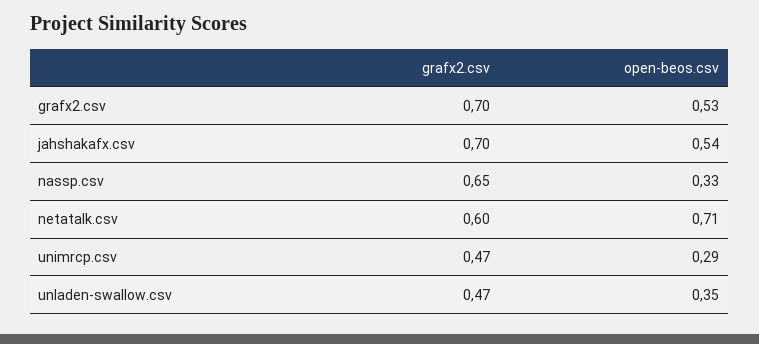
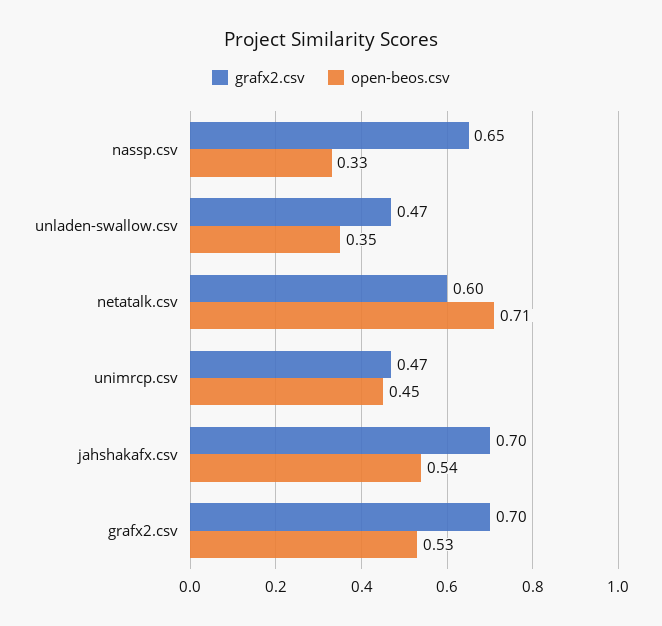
  {
    "grafx2.csv": {
      "grafx2.csv": 0.7,
      "jahshakafx.csv": 0.7,
      "nassp.csv": 0.65,
      "netatalk.csv": 0.6,
      "unimrcp.csv": 0.47,
      "unladen-swallow.csv": 0.47
    },
    "open-beos.csv": {
      "grafx2.csv": 0.53,
      "jahshakafx.csv": 0.54,
      "nassp.csv": 0.33,
      "netatalk.csv": 0.71,
-     "unimrcp.csv": 0.29,
+     "unimrcp.csv": 0.45,
      "unladen-swallow.csv": 0.35
    }
  }

